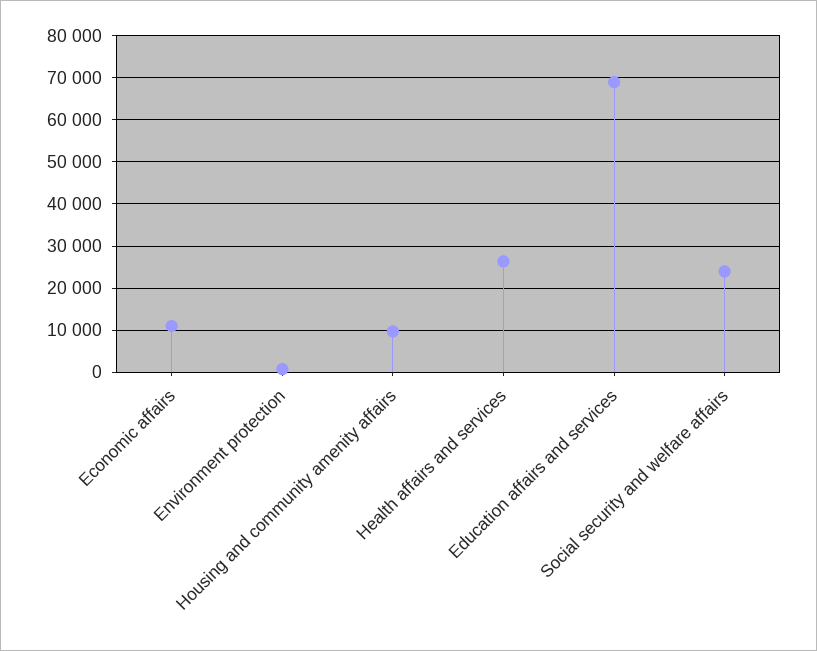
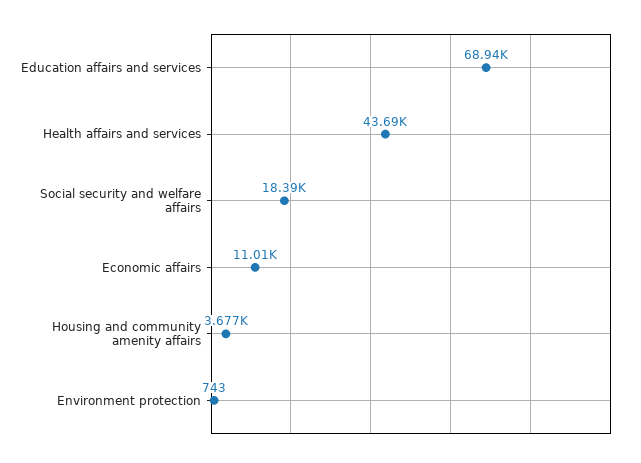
  {
    "Economic affairs": 11010,
    "Environment protection": 743,
-   "Housing and community amenity affairs": 10000,
+   "Housing and community amenity affairs": 3677,
-   "Health affairs and services": 26000,
+   "Health affairs and services": 43690,
    "Education affairs and services": 68940,
-   "Social security and welfare affairs": 24000
+   "Social security and welfare affairs": 18390
  }

